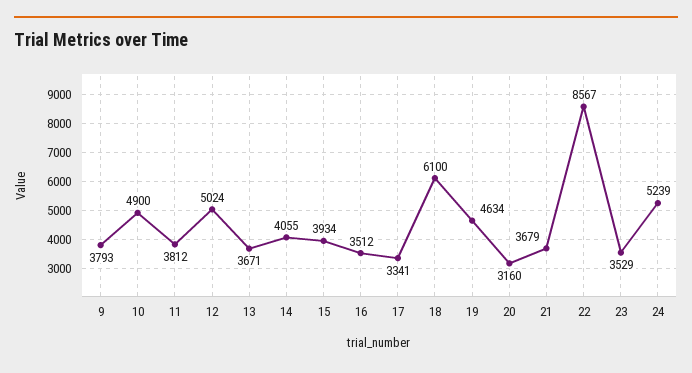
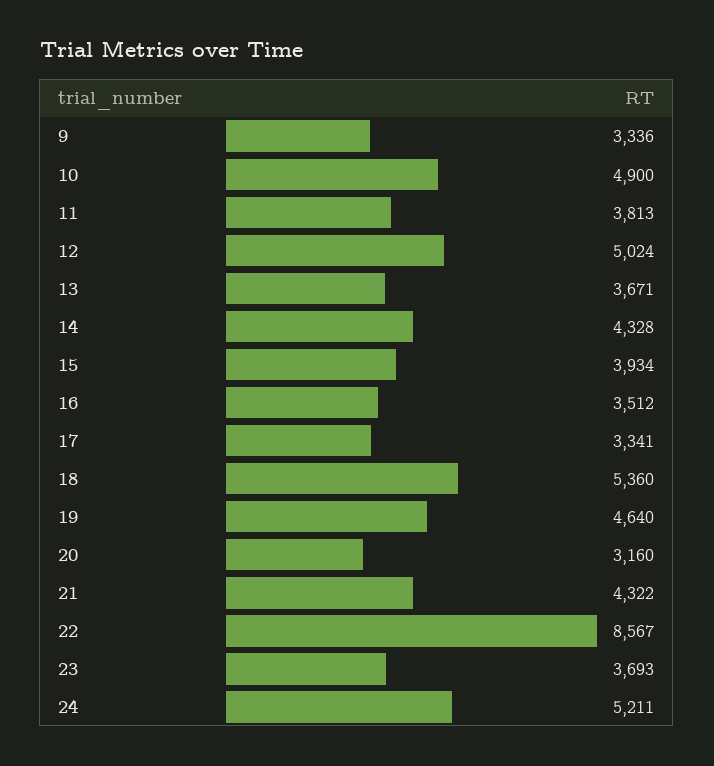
  {
-   "9": 3793,
+   "9": 3336,
    "10": 4900,
-   "11": 3812,
+   "11": 3813,
    "12": 5024,
    "13": 3671,
-   "14": 4055,
+   "14": 4328,
    "15": 3934,
    "16": 3512,
    "17": 3341,
-   "18": 6100,
+   "18": 5360,
-   "19": 4634,
+   "19": 4640,
    "20": 3160,
-   "21": 3679,
+   "21": 4322,
    "22": 8567,
-   "23": 3529,
+   "23": 3693,
-   "24": 5239
+   "24": 5211
  }

